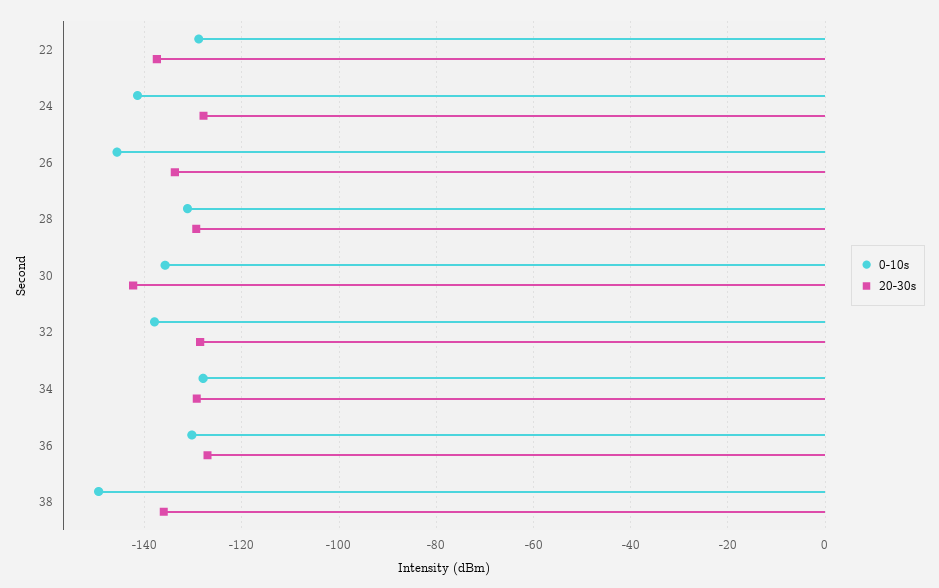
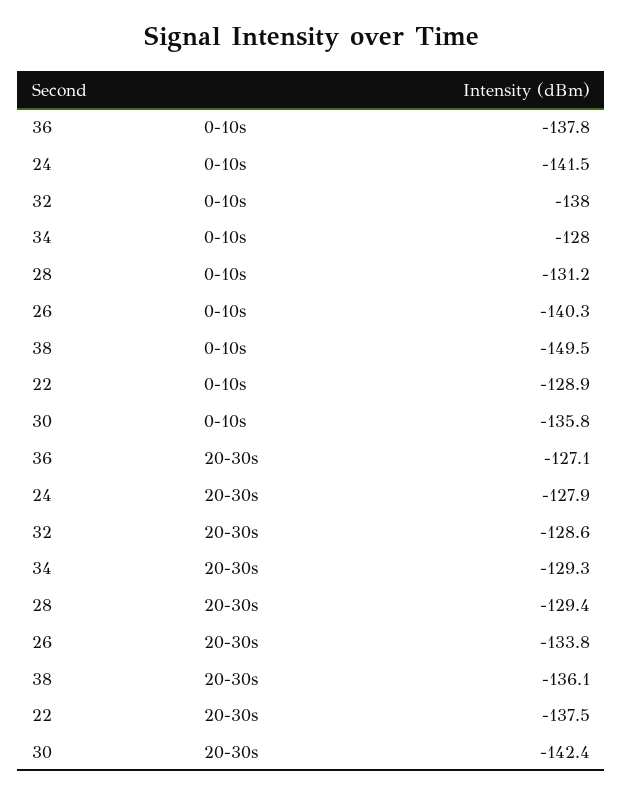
  {
    "0-10s": {
      "22": -128.9,
      "24": -141.5,
-     "26": -146,
+     "26": -140.3,
      "28": -131.2,
      "30": -135.8,
      "32": -138,
      "34": -128,
-     "36": -130,
+     "36": -137.8,
      "38": -149.5
    },
    "20-30s": {
      "22": -137.5,
      "24": -127.9,
      "26": -133.8,
      "28": -129.4,
      "30": -142.4,
      "32": -128.6,
      "34": -129.3,
      "36": -127.1,
      "38": -136.1
    }
  }

